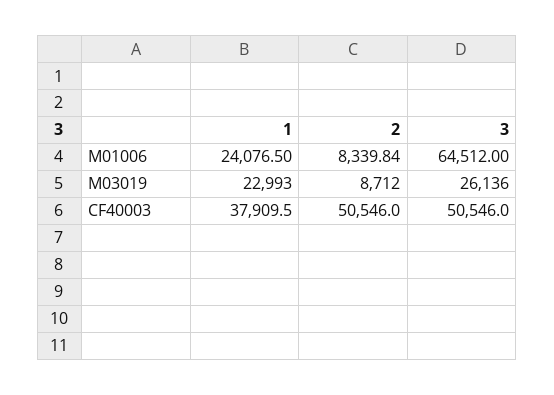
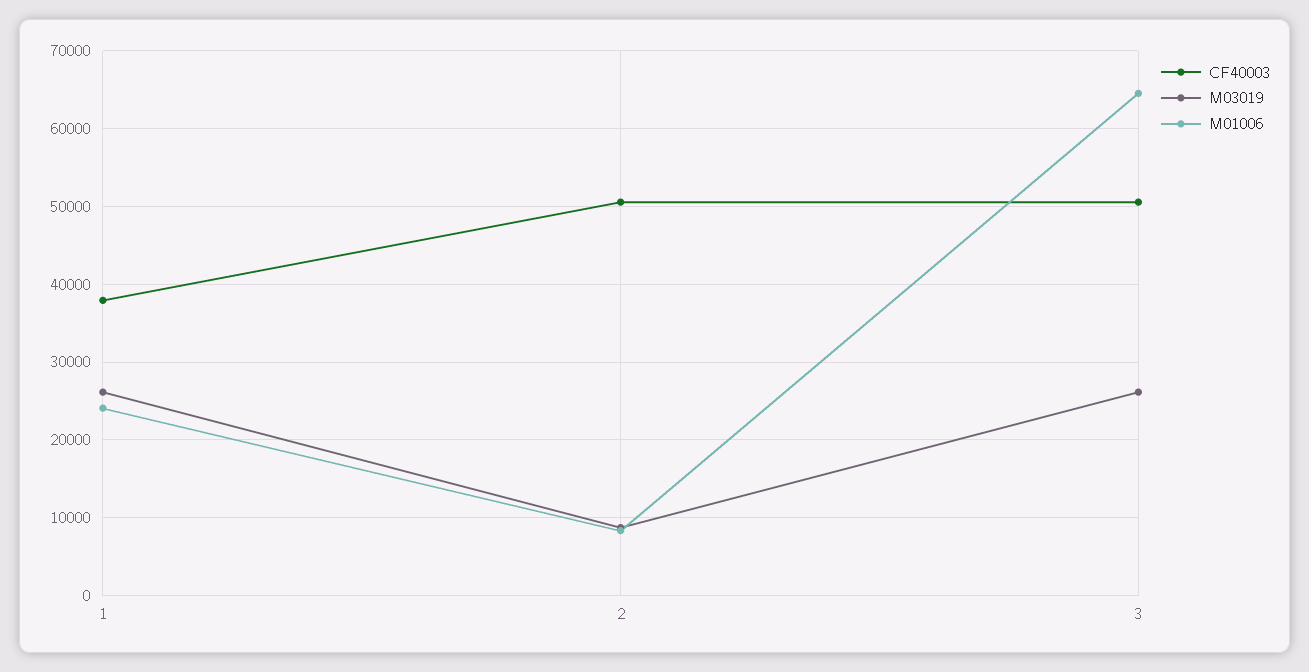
  {
    "M01006": {
      "1": 24076.5,
      "2": 8339.84,
      "3": 64512
    },
    "M03019": {
-     "1": 22993,
+     "1": 26000,
      "2": 8712,
      "3": 26136
    },
    "CF40003": {
      "1": 37909.5,
      "2": 50546,
      "3": 50546
    }
  }

